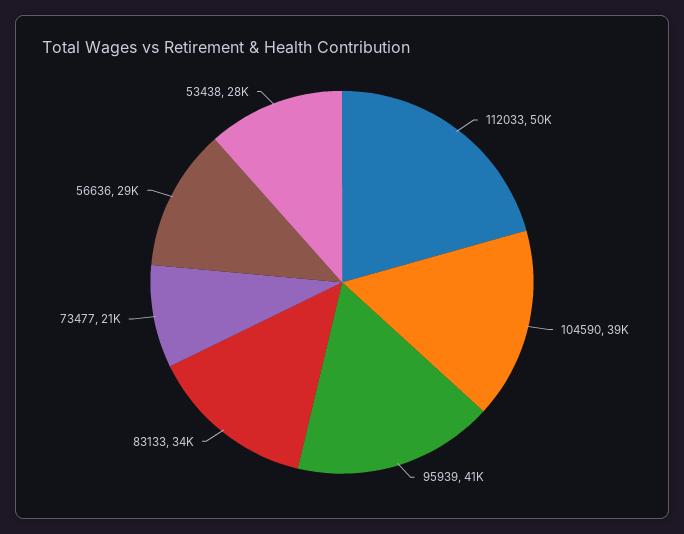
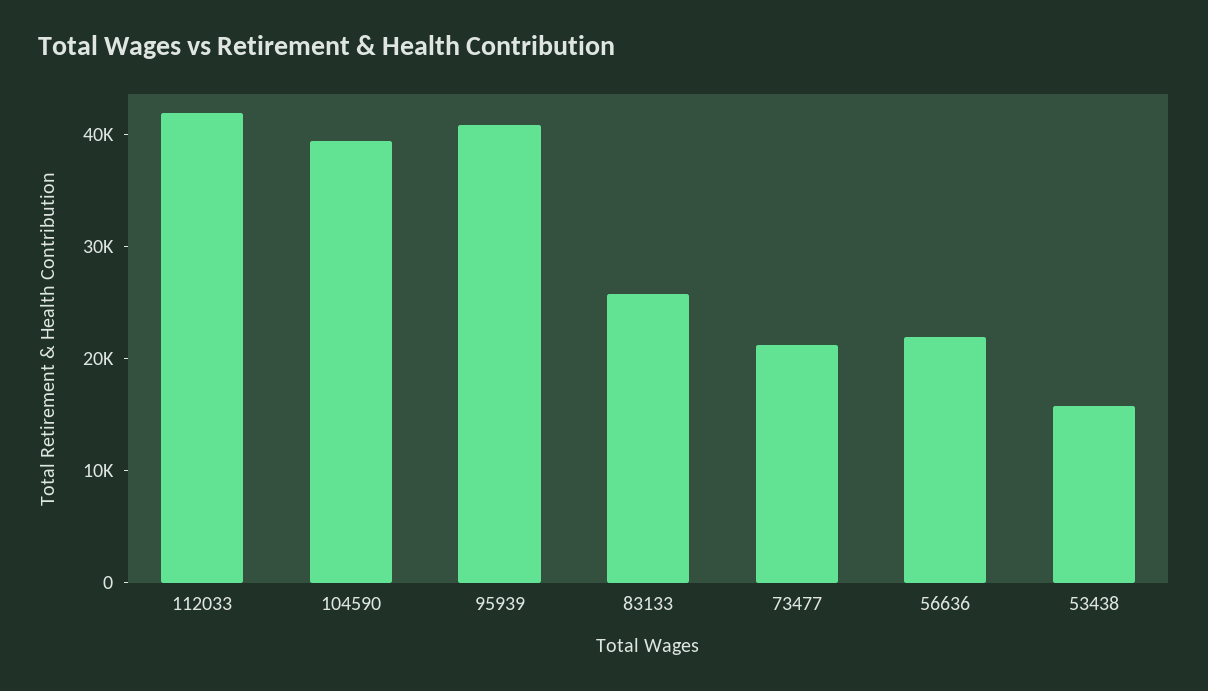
  {
-   "112033": 50000,
+   "112033": 42000,
    "104590": 39000,
    "95939": 41000,
-   "83133": 34000,
+   "83133": 26000,
    "73477": 21000,
-   "56636": 29000,
+   "56636": 22000,
-   "53438": 28000
+   "53438": 16000
  }

